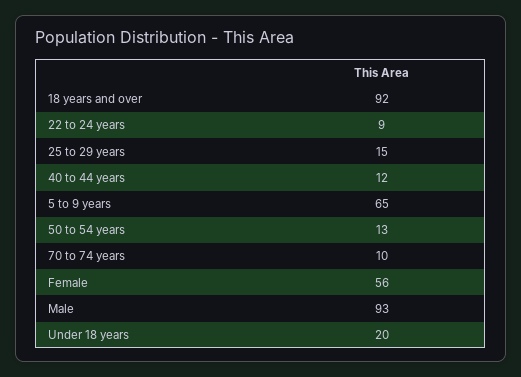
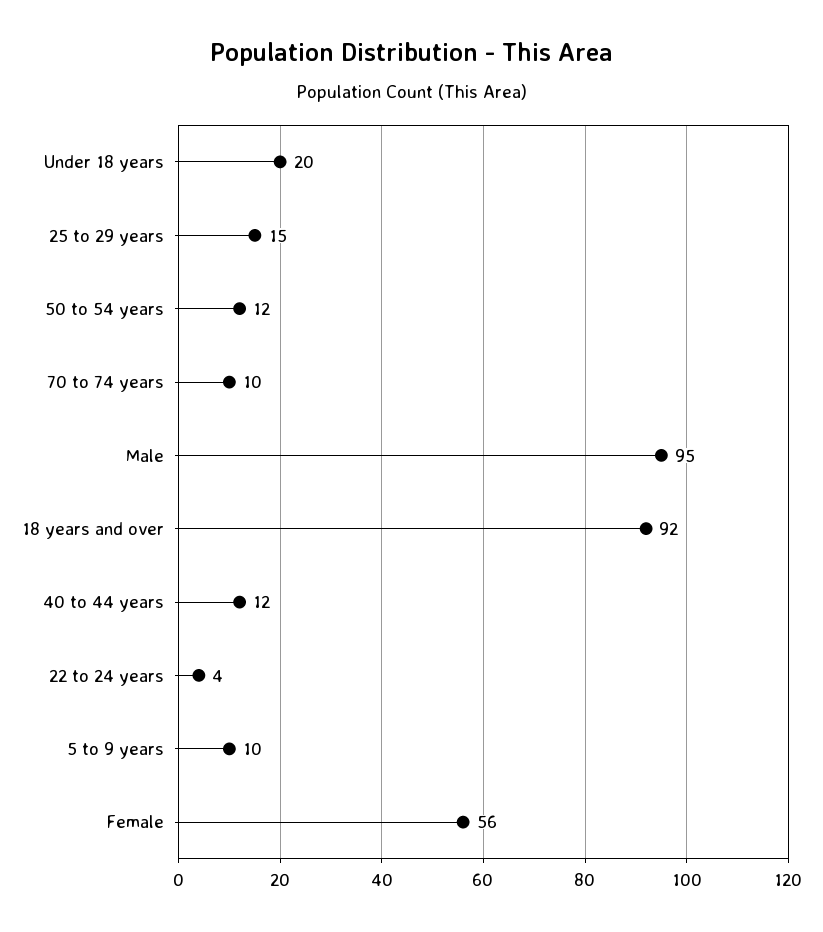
  {
    "18 years and over": 92,
-   "22 to 24 years": 9,
+   "22 to 24 years": 4,
    "25 to 29 years": 15,
    "40 to 44 years": 12,
-   "5 to 9 years": 65,
+   "5 to 9 years": 10,
-   "50 to 54 years": 13,
+   "50 to 54 years": 12,
    "70 to 74 years": 10,
    "Female": 56,
-   "Male": 93,
+   "Male": 95,
    "Under 18 years": 20
  }

